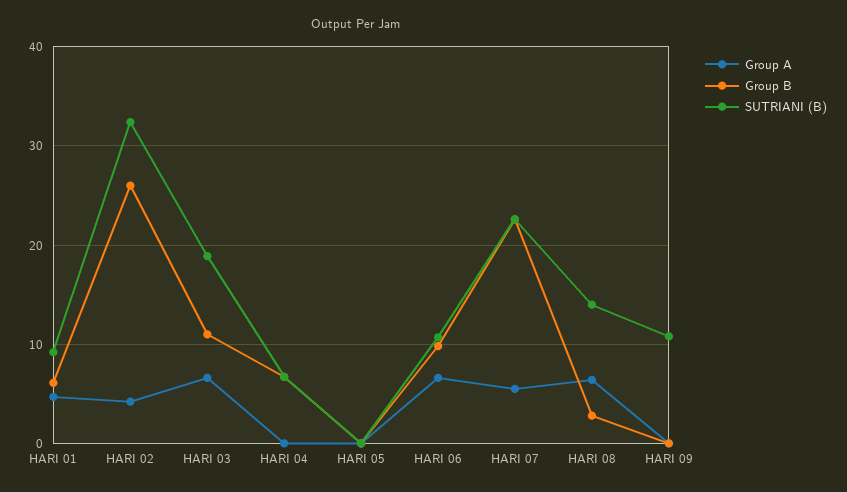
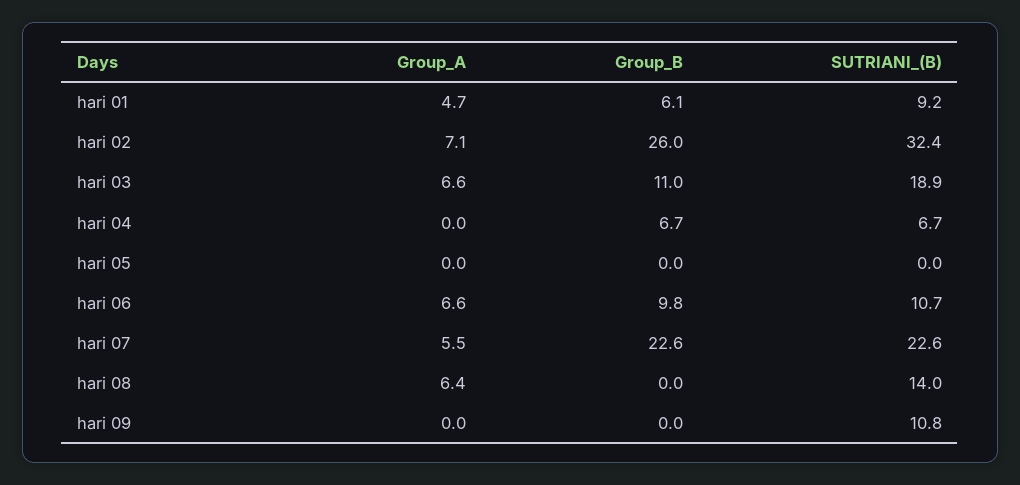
  {
    "Group A": {
      "HARI 01": 4.7,
-     "HARI 02": 4,
+     "HARI 02": 7.1,
      "HARI 03": 6.6,
      "HARI 04": 0,
      "HARI 05": 0,
      "HARI 06": 6.6,
      "HARI 07": 5.5,
      "HARI 08": 6.4,
      "HARI 09": 0
    },
    "Group B": {
      "HARI 01": 6.1,
      "HARI 02": 26,
      "HARI 03": 11,
      "HARI 04": 6.7,
      "HARI 05": 0,
      "HARI 06": 9.8,
      "HARI 07": 22.6,
-     "HARI 08": 3,
+     "HARI 08": 0,
      "HARI 09": 0
    },
    "SUTRIANI (B)": {
      "HARI 01": 9.2,
      "HARI 02": 32.4,
      "HARI 03": 18.9,
      "HARI 04": 6.7,
      "HARI 05": 0,
      "HARI 06": 10.7,
      "HARI 07": 22.6,
      "HARI 08": 14,
      "HARI 09": 10.8
    }
  }

